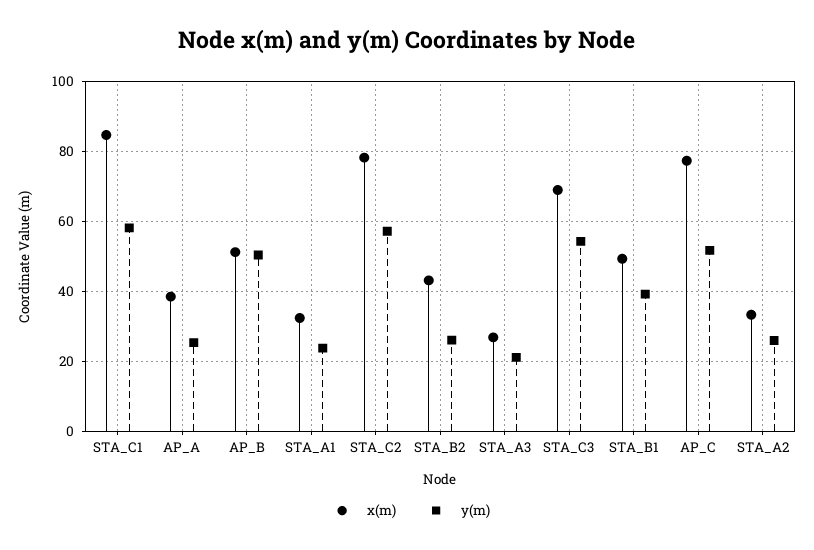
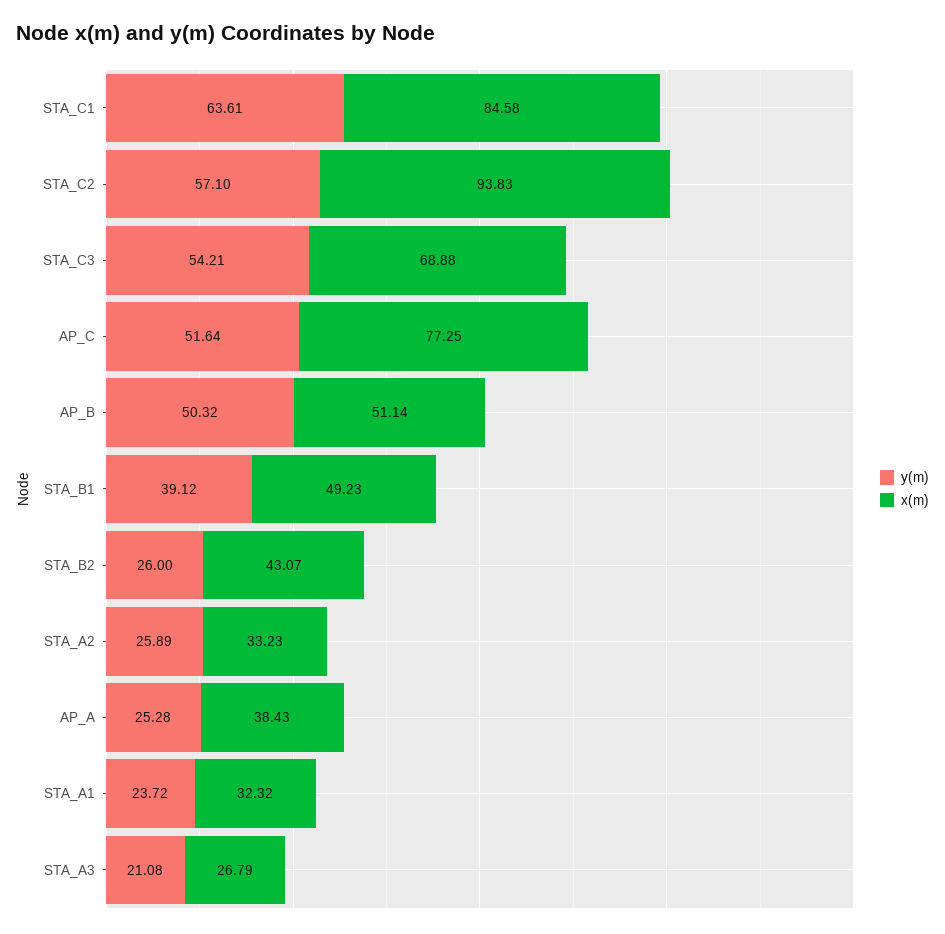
  {
    "x(m)": {
      "STA_C1": 84.58,
      "AP_A": 38.43,
      "AP_B": 51.14,
      "STA_A1": 32.32,
-     "STA_C2": 78,
+     "STA_C2": 93.83,
      "STA_B2": 43.07,
      "STA_A3": 26.79,
      "STA_C3": 68.88,
      "STA_B1": 49.23,
      "AP_C": 77.25,
      "STA_A2": 33.23
    },
    "y(m)": {
-     "STA_C1": 58,
+     "STA_C1": 63.61,
      "AP_A": 25.28,
      "AP_B": 50.32,
      "STA_A1": 23.72,
      "STA_C2": 57.1,
      "STA_B2": 26,
      "STA_A3": 21.08,
      "STA_C3": 54.21,
      "STA_B1": 39.12,
      "AP_C": 51.64,
      "STA_A2": 25.89
    }
  }

